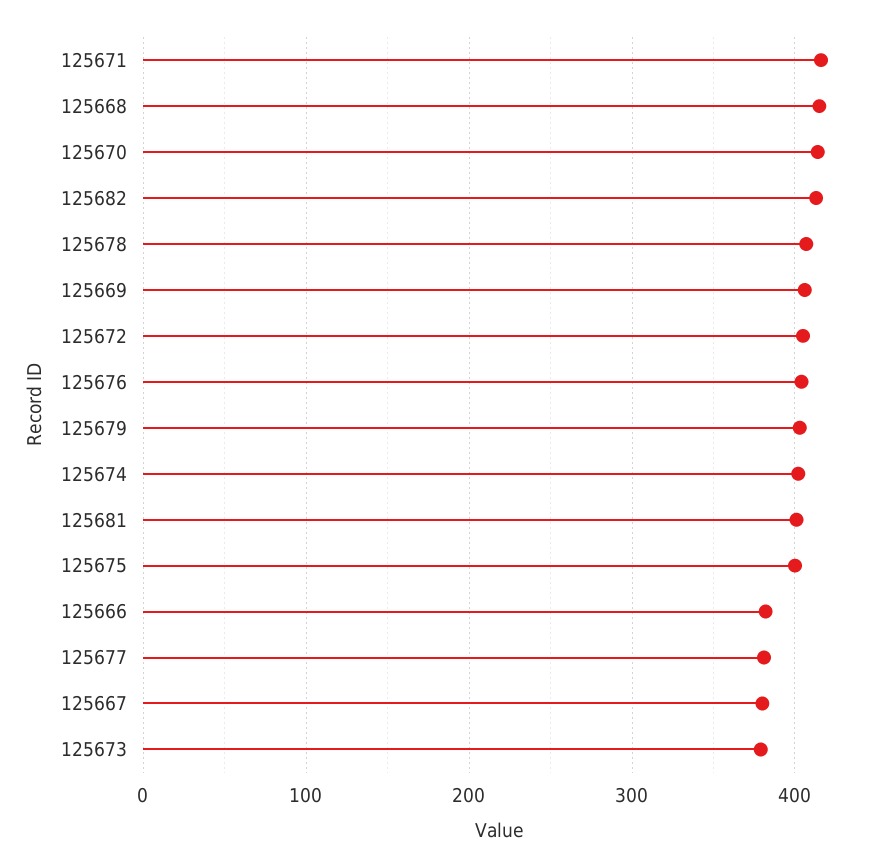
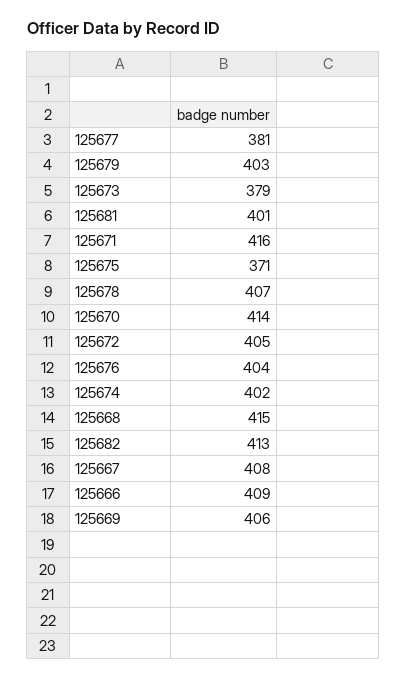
  {
    "125671": 416,
    "125668": 415,
    "125670": 414,
    "125682": 413,
    "125678": 407,
    "125669": 406,
    "125672": 405,
    "125676": 404,
    "125679": 403,
    "125674": 402,
    "125681": 401,
-   "125675": 400,
+   "125675": 371,
-   "125666": 380,
+   "125666": 409,
    "125677": 381,
-   "125667": 380,
+   "125667": 408,
    "125673": 379
  }

